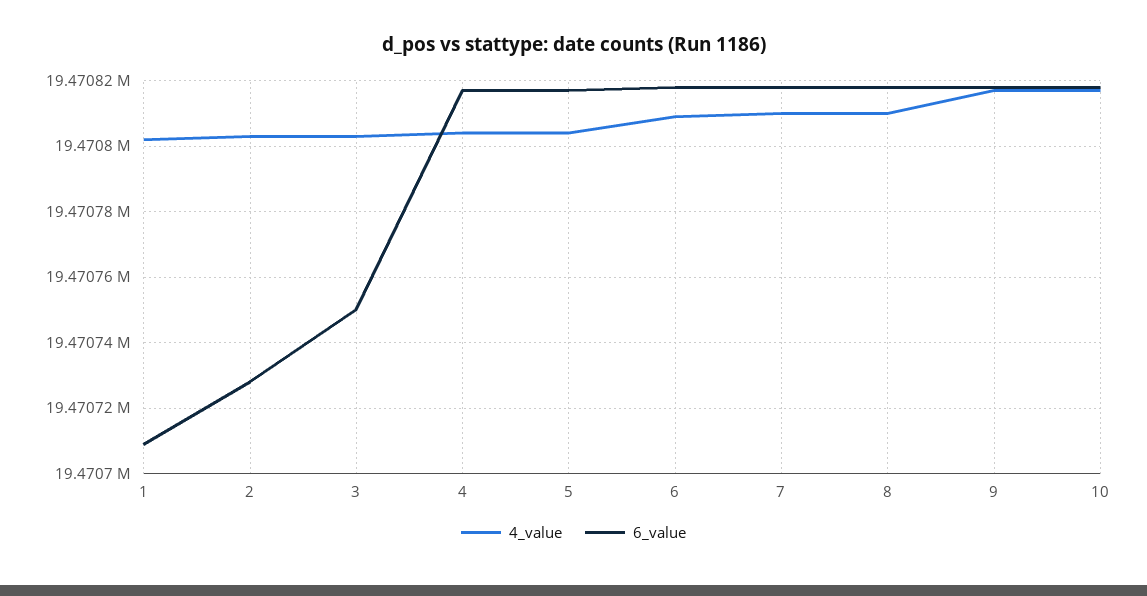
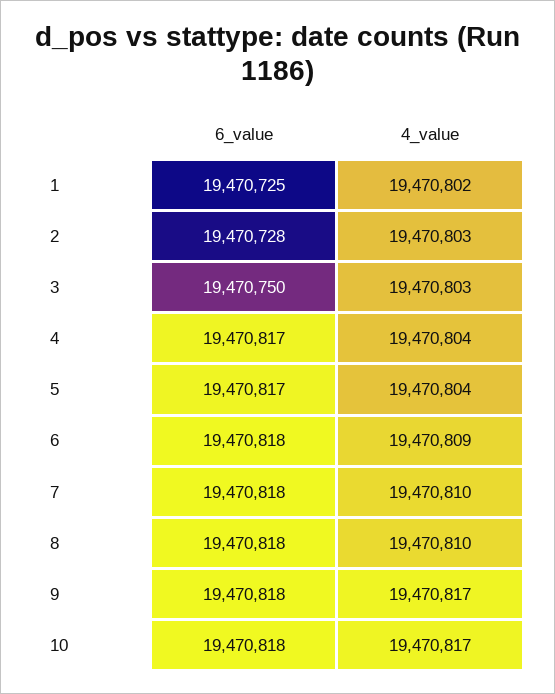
  {
    "4_value": {
      "1": 19470802,
      "2": 19470803,
      "3": 19470803,
      "4": 19470804,
      "5": 19470804,
      "6": 19470809,
      "7": 19470810,
      "8": 19470810,
      "9": 19470817,
      "10": 19470817
    },
    "6_value": {
-     "1": 19470710,
+     "1": 19470725,
      "2": 19470728,
      "3": 19470750,
      "4": 19470817,
      "5": 19470817,
      "6": 19470818,
      "7": 19470818,
      "8": 19470818,
      "9": 19470818,
      "10": 19470818
    }
  }

